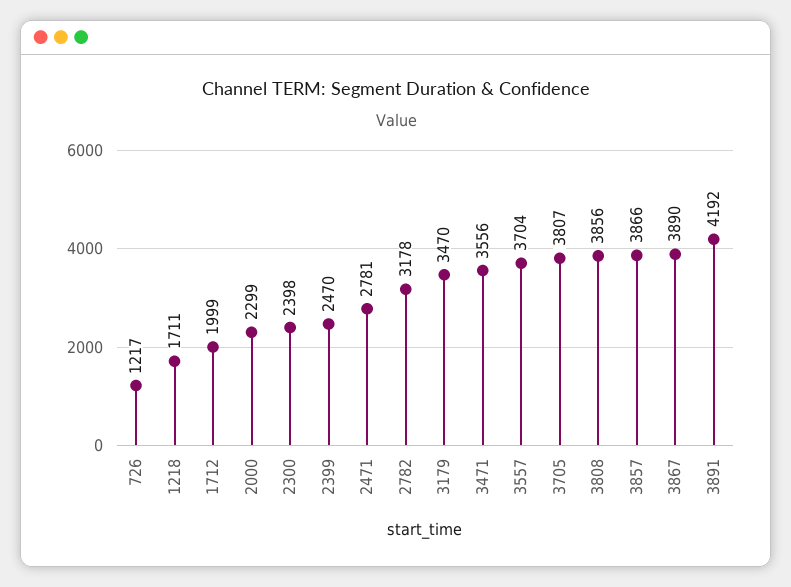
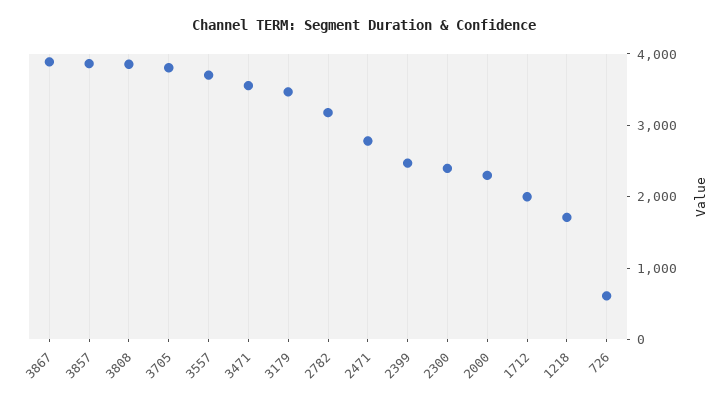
  {
-   "726": 1217,
+   "726": 600,
    "1218": 1711,
    "1712": 1999,
    "2000": 2299,
    "2300": 2398,
    "2399": 2470,
    "2471": 2781,
    "2782": 3178,
    "3179": 3470,
    "3471": 3556,
    "3557": 3704,
    "3705": 3807,
    "3808": 3856,
    "3857": 3866,
-   "3867": 3890,
+   "3867": 3890
-   "3891": 4192
  }

